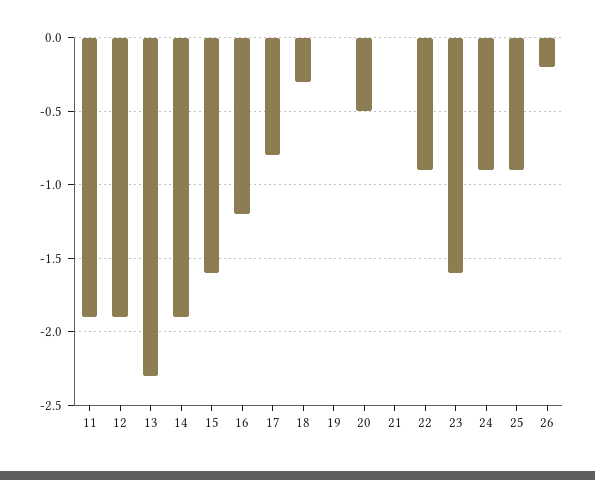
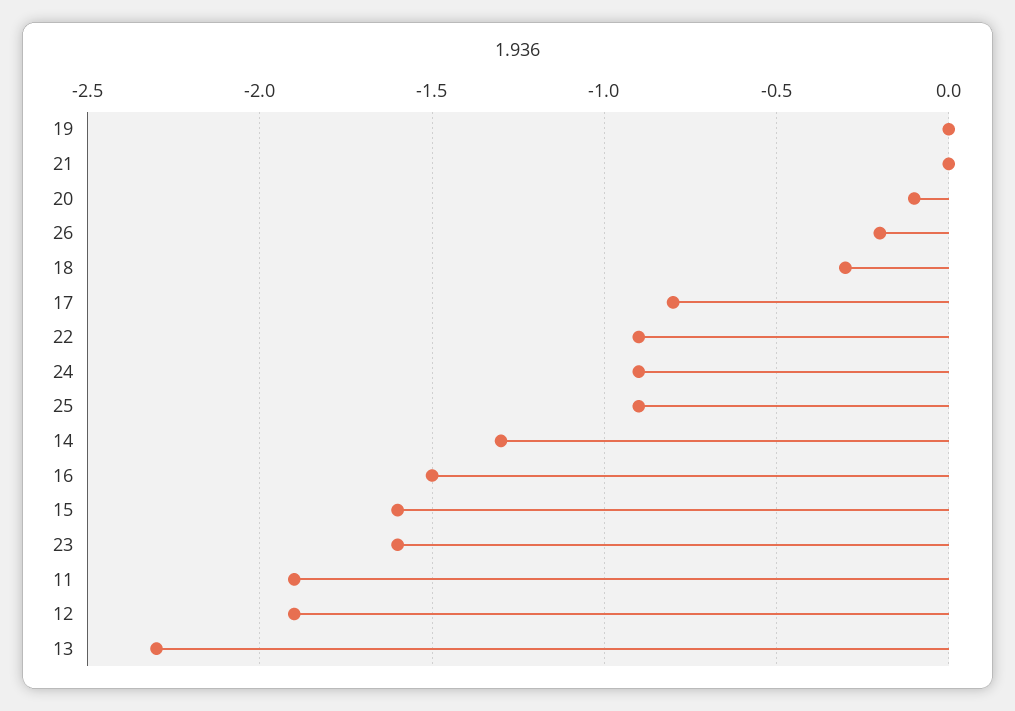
  {
    "11": -1.9,
    "12": -1.9,
    "13": -2.3,
-   "14": -1.9,
+   "14": -1.3,
    "15": -1.6,
-   "16": -1.2,
+   "16": -1.5,
    "17": -0.8,
    "18": -0.3,
    "19": 0,
-   "20": -0.5,
+   "20": -0.1,
    "21": 0,
    "22": -0.9,
    "23": -1.6,
    "24": -0.9,
    "25": -0.9,
    "26": -0.2
  }

